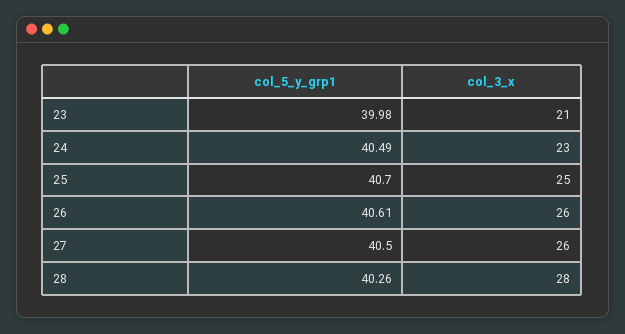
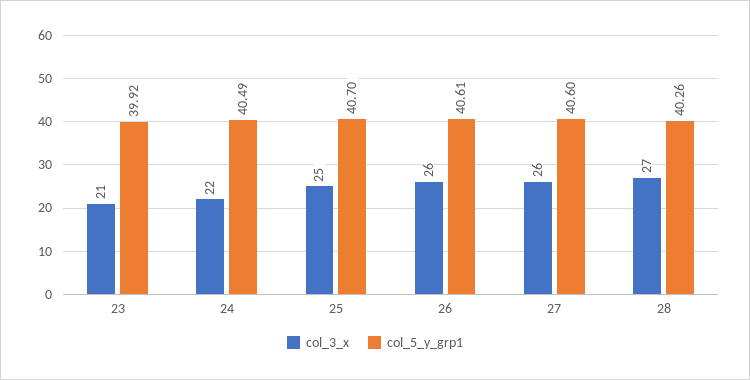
  {
    "col_5_y_grp1": {
-     "23": 39.98,
+     "23": 39.92,
      "24": 40.49,
      "25": 40.7,
      "26": 40.61,
-     "27": 40.5,
+     "27": 40.6,
      "28": 40.26
    },
    "col_3_x": {
      "23": 21,
-     "24": 23,
+     "24": 22,
      "25": 25,
      "26": 26,
      "27": 26,
-     "28": 28
+     "28": 27
    }
  }

